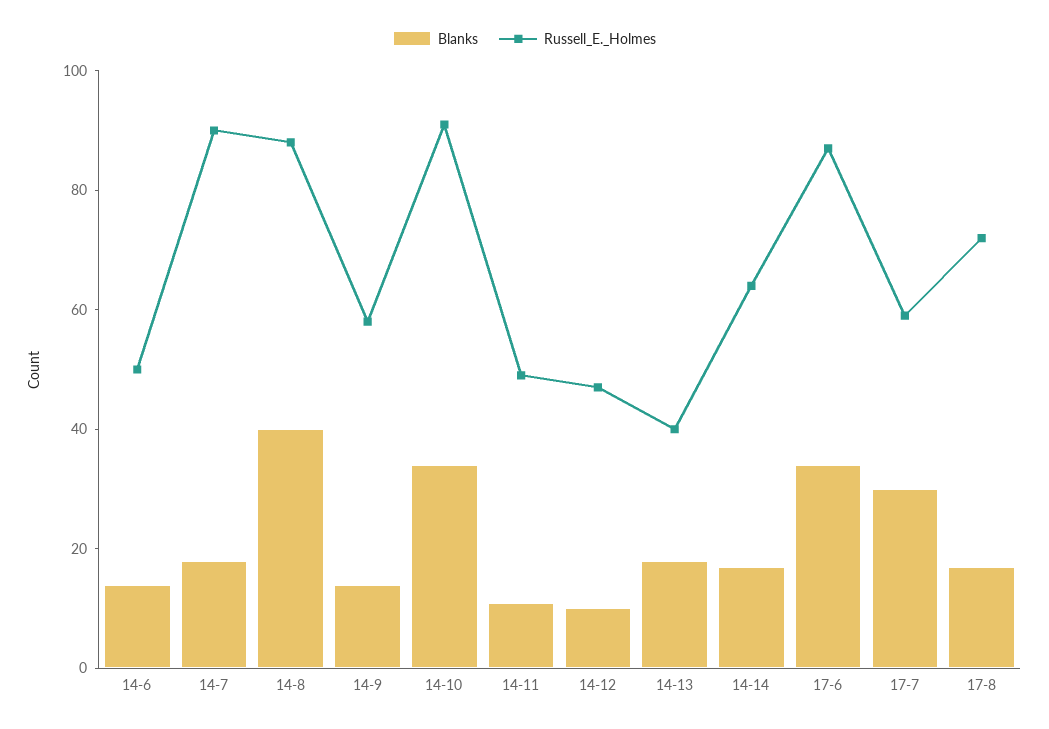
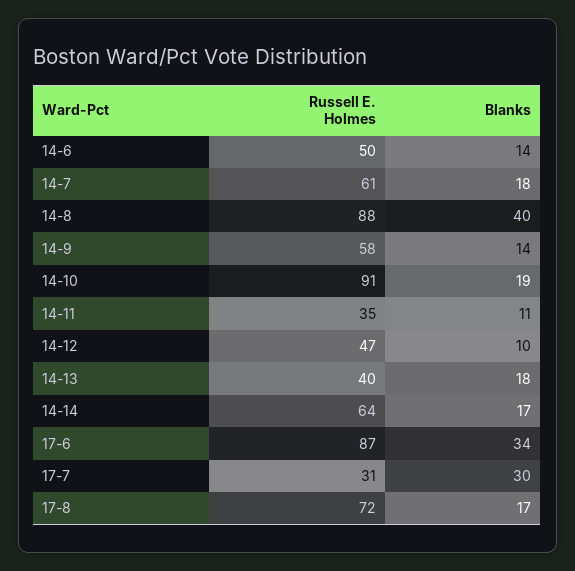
  {
    "Blanks": {
      "14-6": 14,
      "14-7": 18,
      "14-8": 40,
      "14-9": 14,
-     "14-10": 35,
+     "14-10": 19,
      "14-11": 11,
      "14-12": 10,
      "14-13": 18,
      "14-14": 17,
      "17-6": 34,
      "17-7": 30,
      "17-8": 17
    },
    "Russell_E._Holmes": {
      "14-6": 50,
-     "14-7": 90,
+     "14-7": 61,
      "14-8": 88,
      "14-9": 58,
      "14-10": 91,
-     "14-11": 50,
+     "14-11": 35,
      "14-12": 47,
      "14-13": 40,
      "14-14": 64,
      "17-6": 87,
-     "17-7": 60,
+     "17-7": 31,
      "17-8": 72
    }
  }

